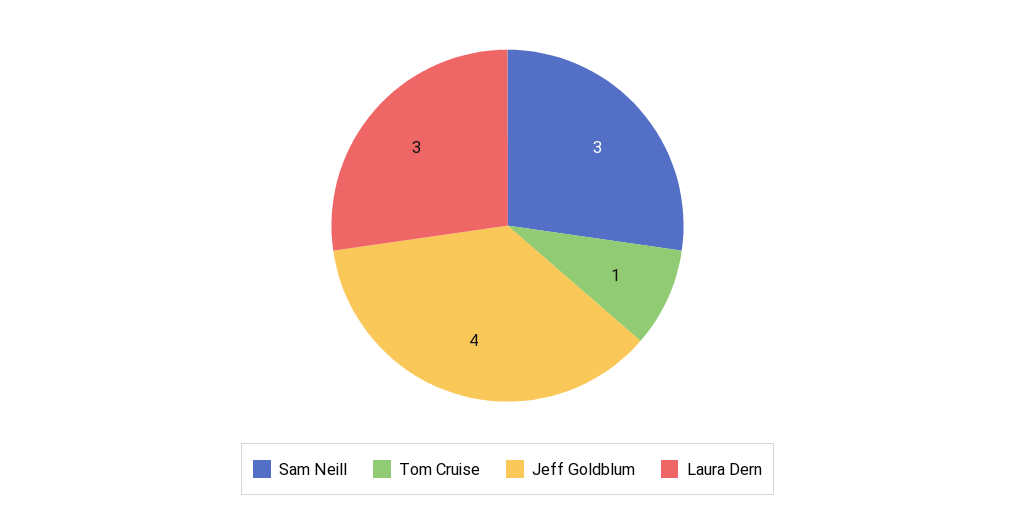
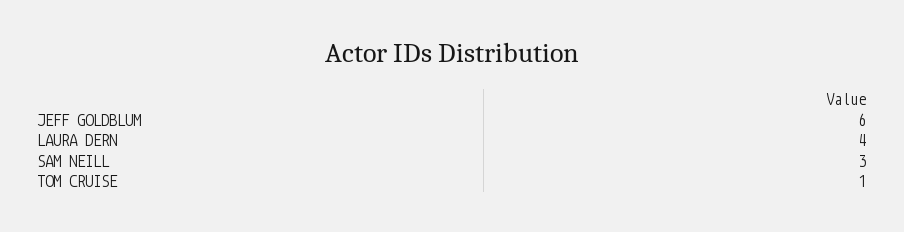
  {
    "Sam Neill": 3,
    "Tom Cruise": 1,
-   "Jeff Goldblum": 4,
+   "Jeff Goldblum": 6,
-   "Laura Dern": 3
+   "Laura Dern": 4
  }

